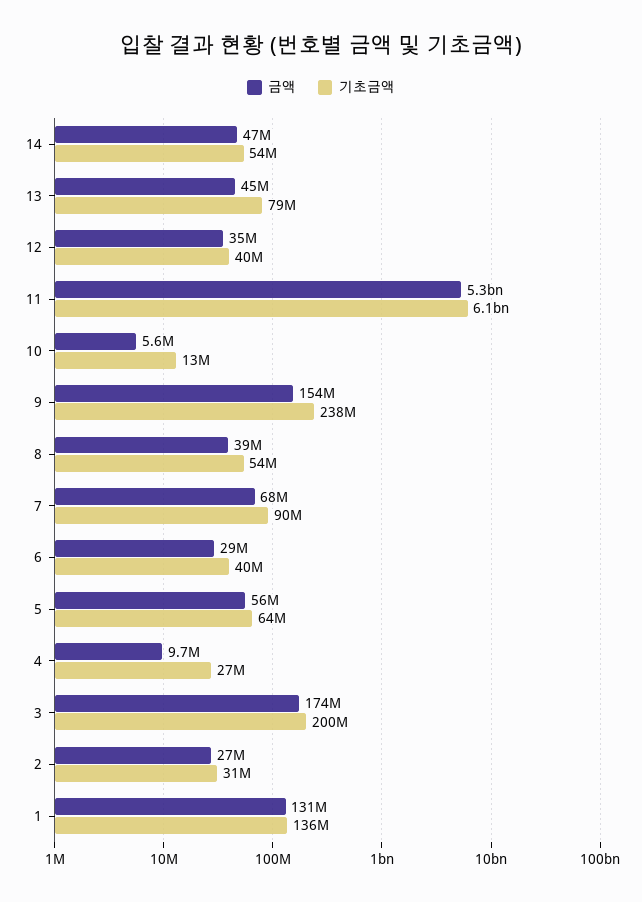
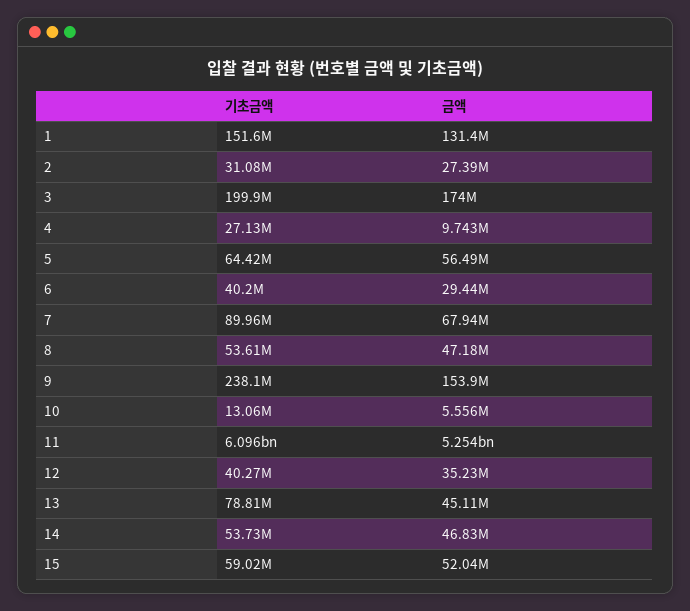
  {
    "금액": {
      "14": 46830000,
      "13": 45110000,
      "12": 35230000,
      "11": 5254000000,
      "10": 5556000,
      "9": 153900000,
-     "8": 39000000,
+     "8": 47180000,
      "7": 67940000,
      "6": 29440000,
      "5": 56490000,
      "4": 9743000,
      "3": 174000000,
      "2": 27390000,
-     "1": 131400000
+     "1": 131400000,
+     "15": 52040000
    },
    "기초금액": {
      "14": 53730000,
      "13": 78810000,
      "12": 40270000,
      "11": 6096000000,
      "10": 13060000,
      "9": 238100000,
      "8": 53610000,
      "7": 89960000,
      "6": 40200000,
      "5": 64420000,
      "4": 27130000,
      "3": 199900000,
      "2": 31080000,
-     "1": 136000000
+     "1": 151600000,
+     "15": 59020000
    }
  }

